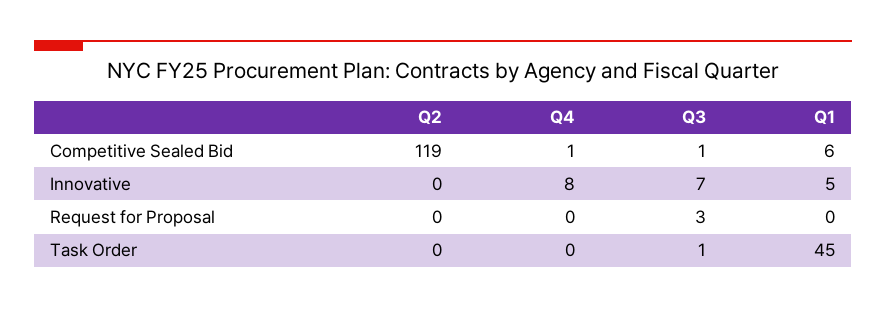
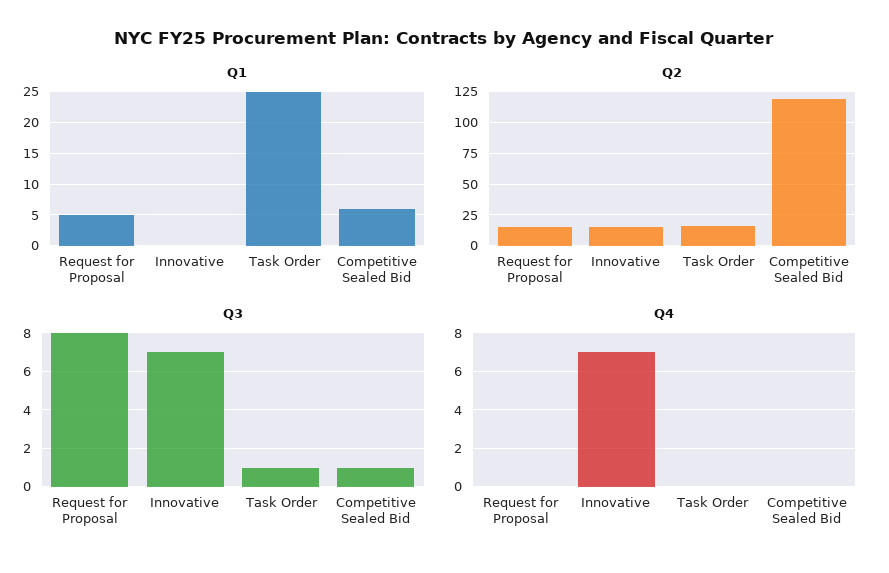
  {
    "Q2": {
      "Competitive Sealed Bid": 119,
-     "Innovative": 0,
+     "Innovative": 15,
-     "Request for Proposal": 0,
+     "Request for Proposal": 15,
-     "Task Order": 0
+     "Task Order": 15
    },
    "Q4": {
-     "Competitive Sealed Bid": 1,
+     "Competitive Sealed Bid": 0,
-     "Innovative": 8,
+     "Innovative": 7,
      "Request for Proposal": 0,
      "Task Order": 0
    },
    "Q3": {
      "Competitive Sealed Bid": 1,
      "Innovative": 7,
-     "Request for Proposal": 3,
+     "Request for Proposal": 8,
      "Task Order": 1
    },
    "Q1": {
      "Competitive Sealed Bid": 6,
-     "Innovative": 5,
+     "Innovative": 0,
-     "Request for Proposal": 0,
+     "Request for Proposal": 5,
-     "Task Order": 45
+     "Task Order": 25
    }
  }

